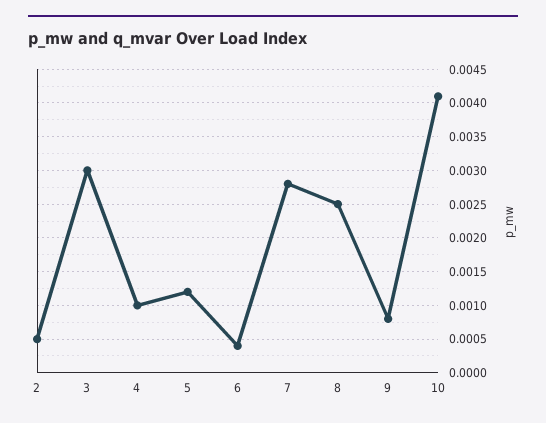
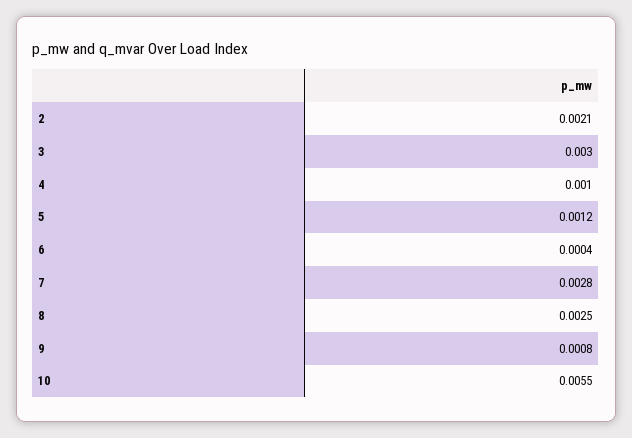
  {
-   "2": 0.0005,
+   "2": 0.0021,
    "3": 0.003,
    "4": 0.001,
    "5": 0.0012,
    "6": 0.0004,
    "7": 0.0028,
    "8": 0.0025,
    "9": 0.0008,
-   "10": 0.0041
+   "10": 0.0055
  }

